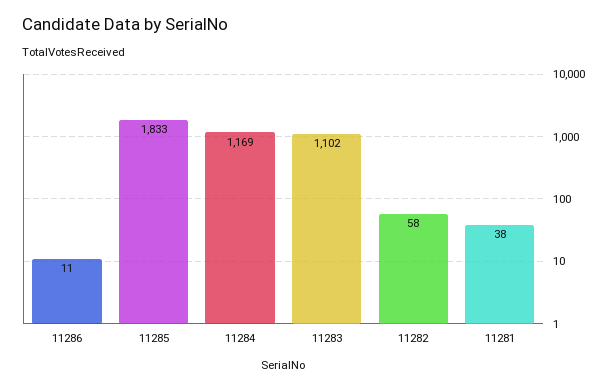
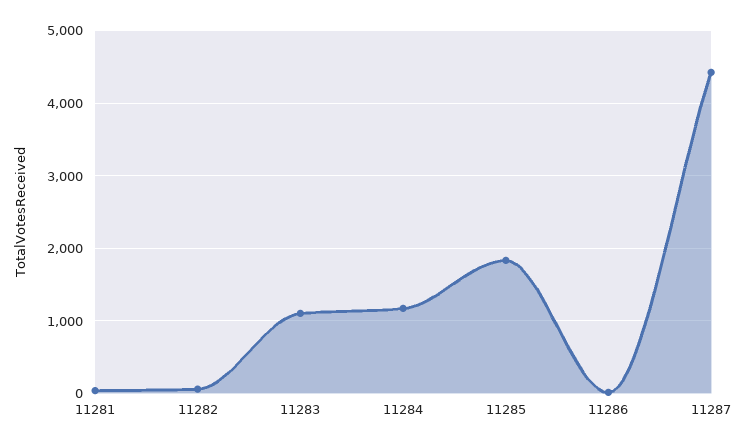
  {
    "11286": 11,
    "11285": 1833,
    "11284": 1169,
    "11283": 1102,
    "11282": 58,
-   "11281": 38
+   "11281": 38,
+   "11287": 4400
  }

